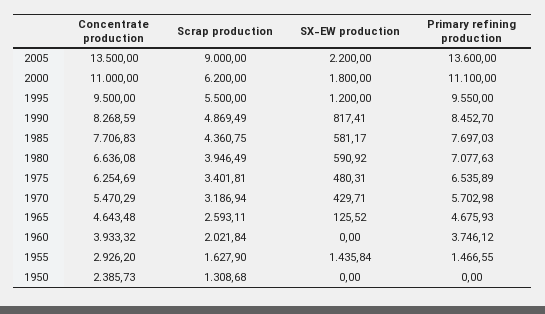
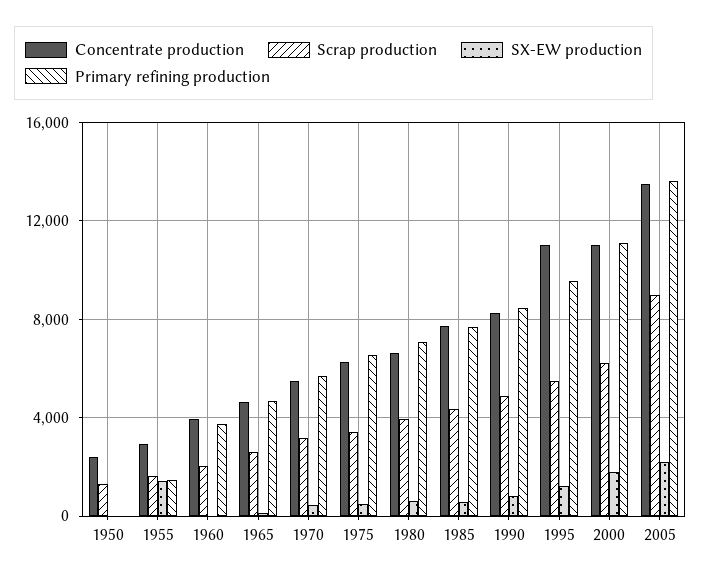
  {
    "Concentrate production": {
      "2005": 13500,
      "2000": 11000,
-     "1995": 9500,
+     "1995": 11000,
      "1990": 8268.59,
      "1985": 7706.83,
      "1980": 6636.08,
      "1975": 6254.69,
      "1970": 5470.29,
      "1965": 4643.48,
      "1960": 3933.32,
      "1955": 2926.2,
      "1950": 2385.73
    },
    "Scrap production": {
      "2005": 9000,
      "2000": 6200,
      "1995": 5500,
      "1990": 4869.49,
      "1985": 4360.75,
      "1980": 3946.49,
      "1975": 3401.81,
      "1970": 3186.94,
      "1965": 2593.11,
      "1960": 2021.84,
      "1955": 1627.9,
      "1950": 1308.68
    },
    "SX-EW production": {
      "2005": 2200,
      "2000": 1800,
      "1995": 1200,
      "1990": 817.41,
      "1985": 581.17,
      "1980": 590.92,
      "1975": 480.31,
      "1970": 429.71,
      "1965": 125.52,
      "1960": 0,
      "1955": 1435.84,
      "1950": 0
    },
    "Primary refining production": {
      "2005": 13600,
      "2000": 11100,
      "1995": 9550,
      "1990": 8452.7,
      "1985": 7697.03,
      "1980": 7077.63,
      "1975": 6535.89,
      "1970": 5702.98,
      "1965": 4675.93,
      "1960": 3746.12,
      "1955": 1466.55,
      "1950": 0
    }
  }

